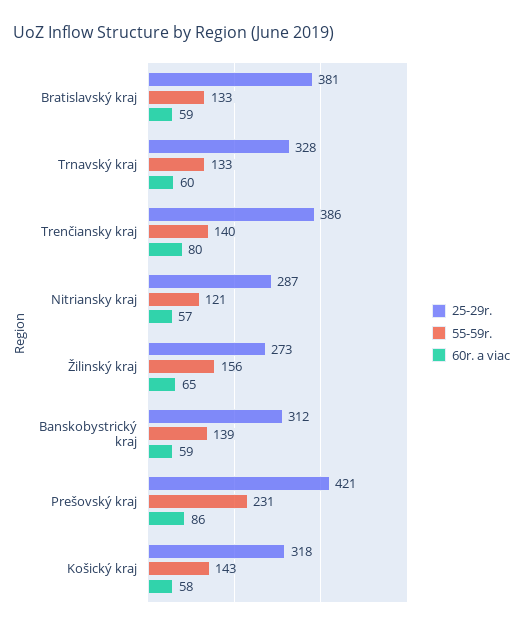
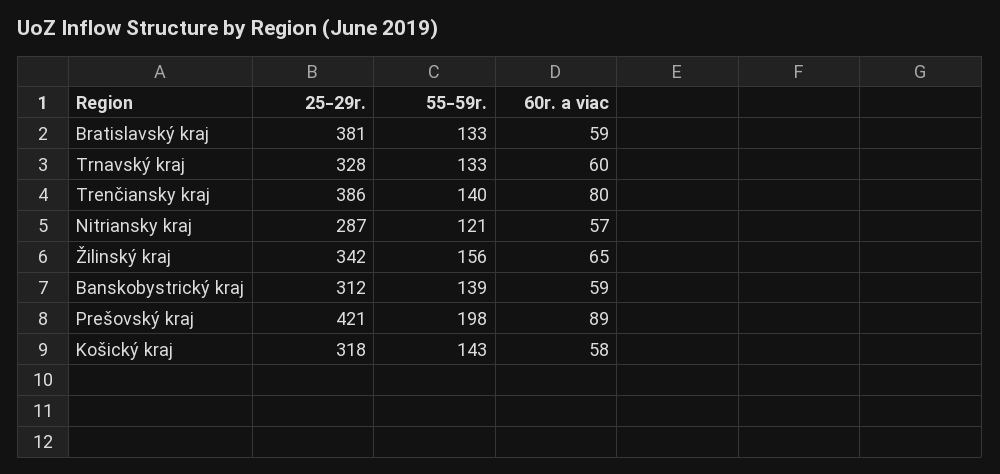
  {
    "25-29r.": {
      "Bratislavský kraj": 381,
      "Trnavský kraj": 328,
      "Trenčiansky kraj": 386,
      "Nitriansky kraj": 287,
-     "Žilinský kraj": 273,
+     "Žilinský kraj": 342,
      "Banskobystrický kraj": 312,
      "Prešovský kraj": 421,
      "Košický kraj": 318
    },
    "55-59r.": {
      "Bratislavský kraj": 133,
      "Trnavský kraj": 133,
      "Trenčiansky kraj": 140,
      "Nitriansky kraj": 121,
      "Žilinský kraj": 156,
      "Banskobystrický kraj": 139,
-     "Prešovský kraj": 231,
+     "Prešovský kraj": 198,
      "Košický kraj": 143
    },
    "60r. a viac": {
      "Bratislavský kraj": 59,
      "Trnavský kraj": 60,
      "Trenčiansky kraj": 80,
      "Nitriansky kraj": 57,
      "Žilinský kraj": 65,
      "Banskobystrický kraj": 59,
-     "Prešovský kraj": 86,
+     "Prešovský kraj": 89,
      "Košický kraj": 58
    }
  }

